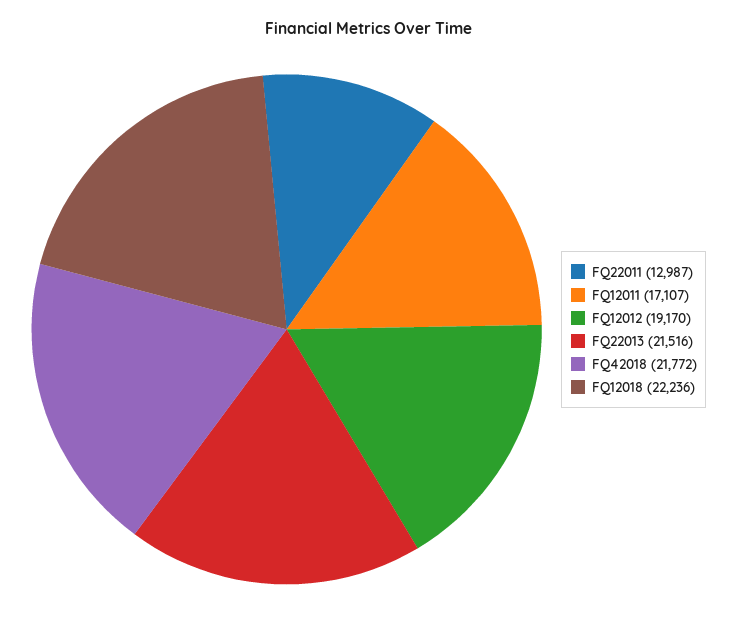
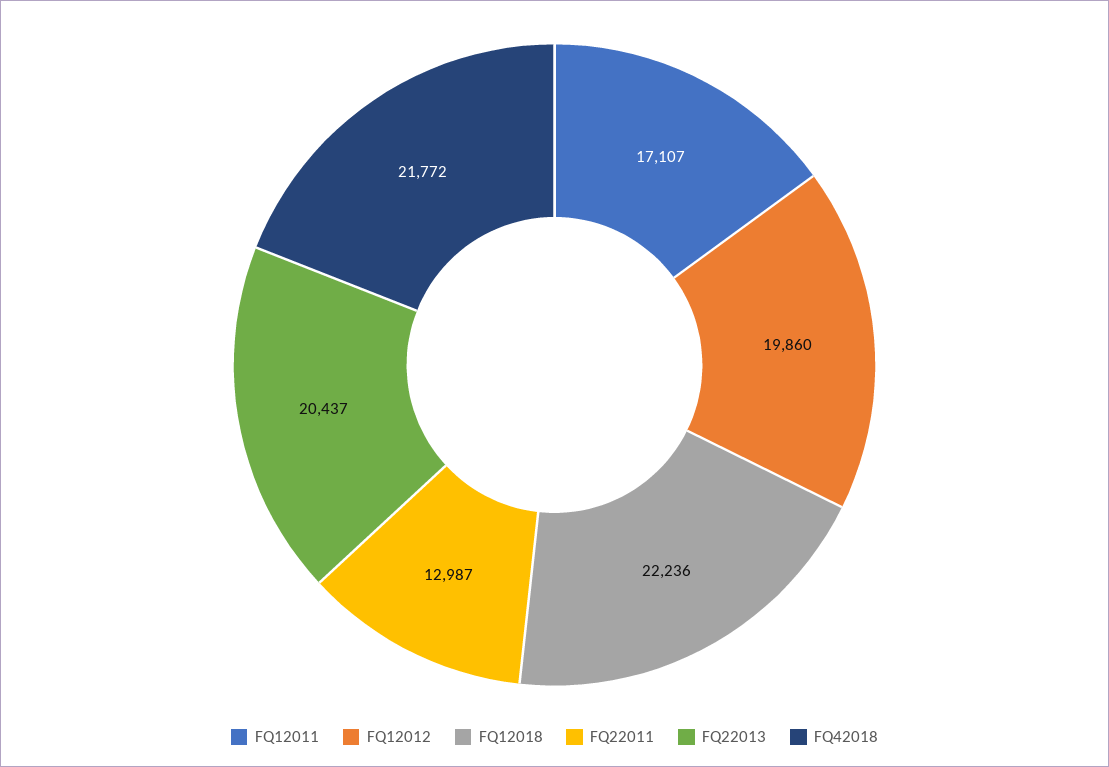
  {
    "FQ22011": 12987,
    "FQ12011": 17107,
-   "FQ12012": 19170,
+   "FQ12012": 19860,
-   "FQ22013": 21516,
+   "FQ22013": 20437,
    "FQ42018": 21772,
    "FQ12018": 22236
  }

